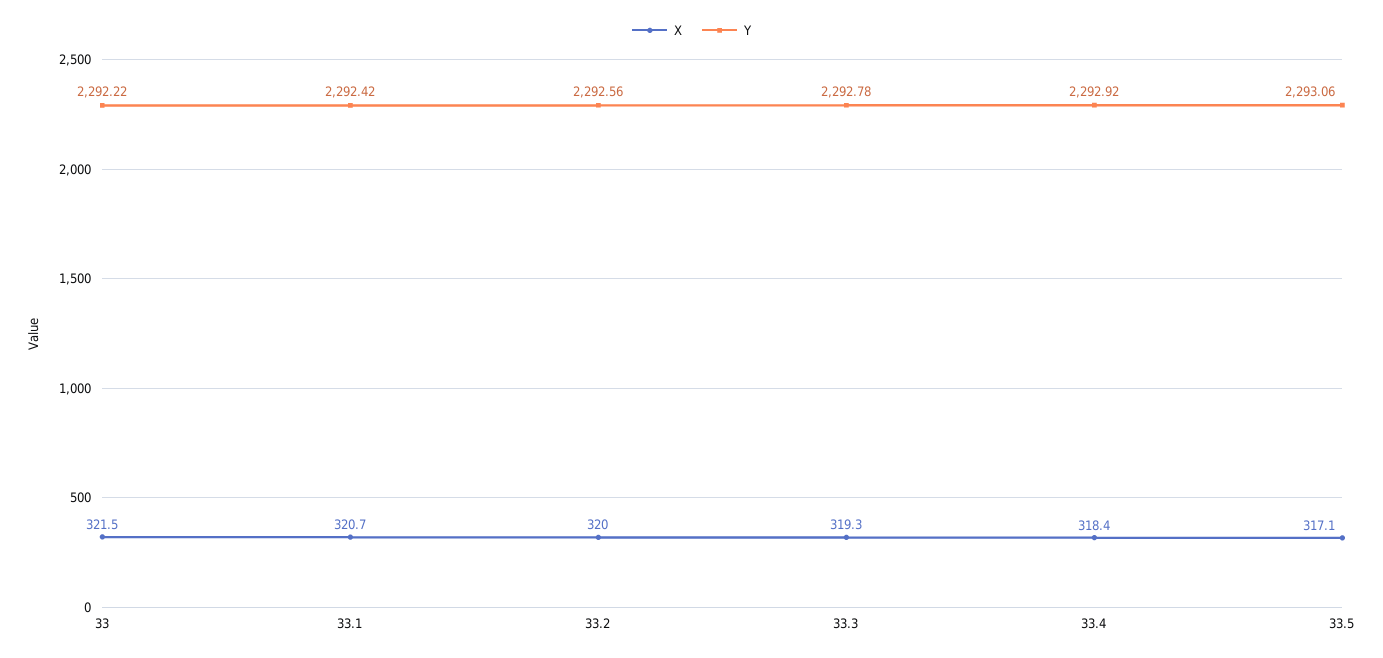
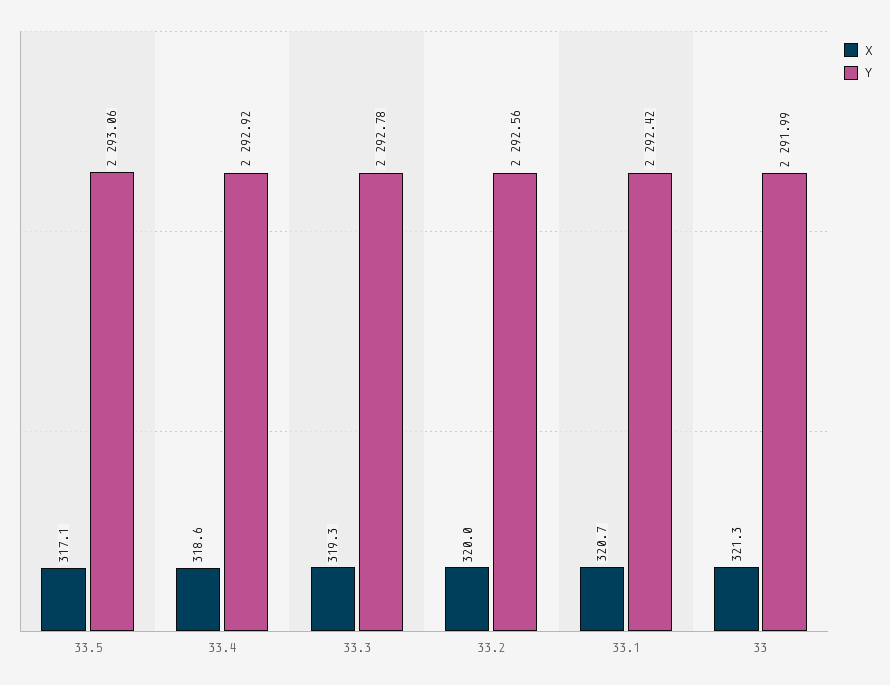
  {
    "X": {
-     "33": 321.5,
+     "33": 321.3,
      "33.1": 320.7,
      "33.2": 320,
      "33.3": 319.3,
-     "33.4": 318.4,
+     "33.4": 318.6,
      "33.5": 317.1
    },
    "Y": {
-     "33": 2292.22,
+     "33": 2291.99,
      "33.1": 2292.42,
      "33.2": 2292.56,
      "33.3": 2292.78,
      "33.4": 2292.92,
      "33.5": 2293.06
    }
  }

